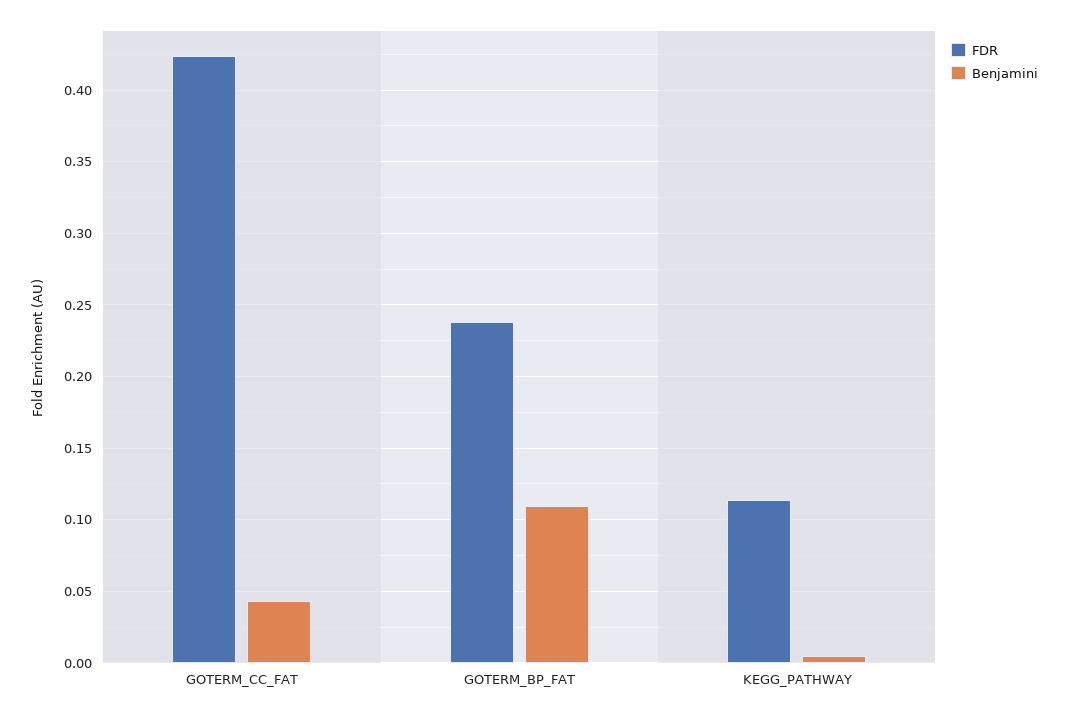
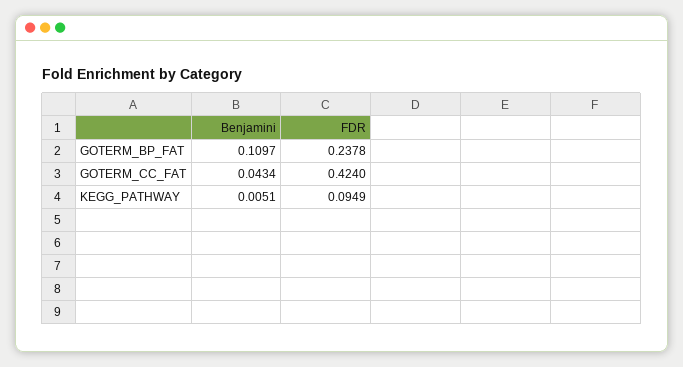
  {
    "FDR": {
      "GOTERM_CC_FAT": 0.424,
      "GOTERM_BP_FAT": 0.2378,
-     "KEGG_PATHWAY": 0.115
+     "KEGG_PATHWAY": 0.0949
    },
    "Benjamini": {
      "GOTERM_CC_FAT": 0.0434,
      "GOTERM_BP_FAT": 0.1097,
      "KEGG_PATHWAY": 0.0051
    }
  }

